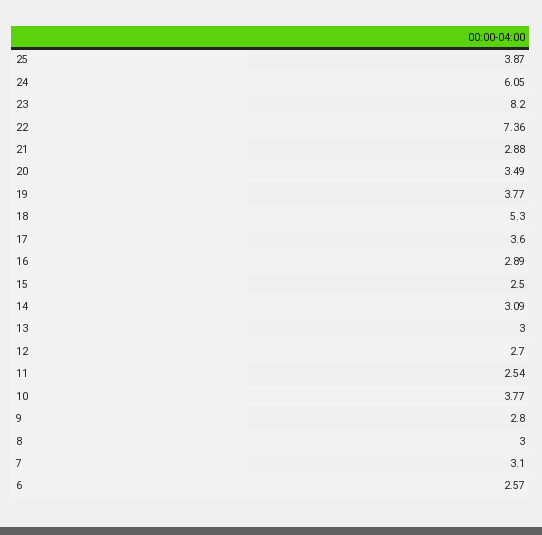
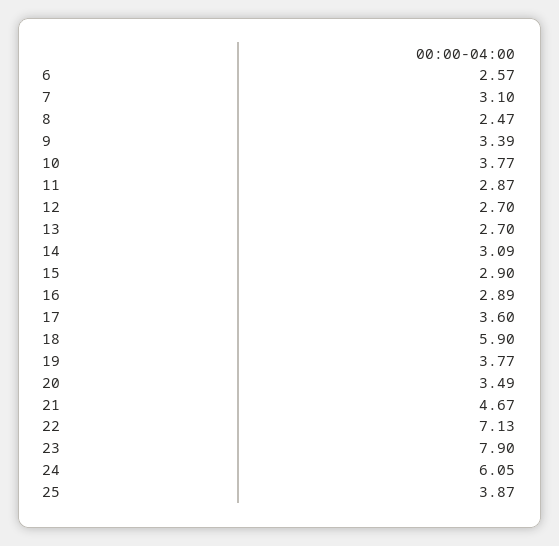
  {
    "25": 3.87,
    "24": 6.05,
-   "23": 8.2,
+   "23": 7.9,
-   "22": 7.36,
+   "22": 7.13,
-   "21": 2.88,
+   "21": 4.67,
    "20": 3.49,
    "19": 3.77,
-   "18": 5.3,
+   "18": 5.9,
    "17": 3.6,
    "16": 2.89,
-   "15": 2.5,
+   "15": 2.9,
    "14": 3.09,
-   "13": 3,
+   "13": 2.7,
    "12": 2.7,
-   "11": 2.54,
+   "11": 2.87,
    "10": 3.77,
-   "9": 2.8,
+   "9": 3.39,
-   "8": 3,
+   "8": 2.47,
    "7": 3.1,
    "6": 2.57
  }

